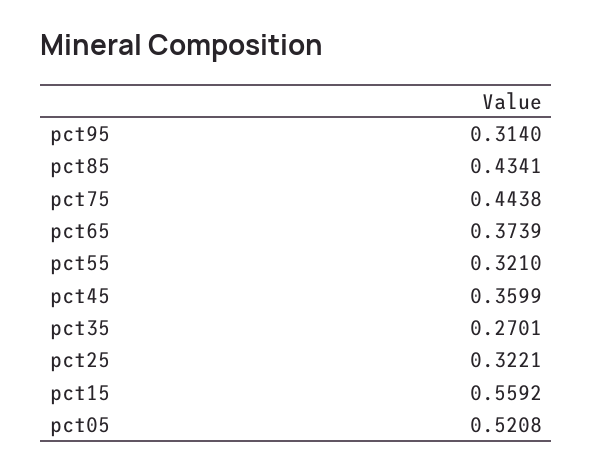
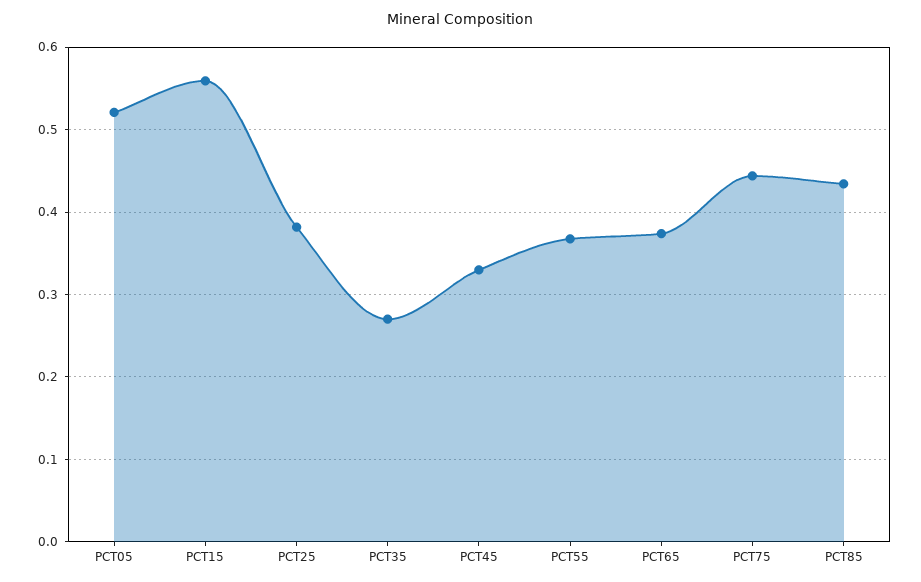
  {
-   "pct95": 0.314,
    "pct85": 0.4341,
    "pct75": 0.4438,
    "pct65": 0.3739,
-   "pct55": 0.321,
+   "pct55": 0.37,
-   "pct45": 0.3599,
+   "pct45": 0.33,
    "pct35": 0.2701,
-   "pct25": 0.3221,
+   "pct25": 0.38,
    "pct15": 0.5592,
    "pct05": 0.5208
  }

